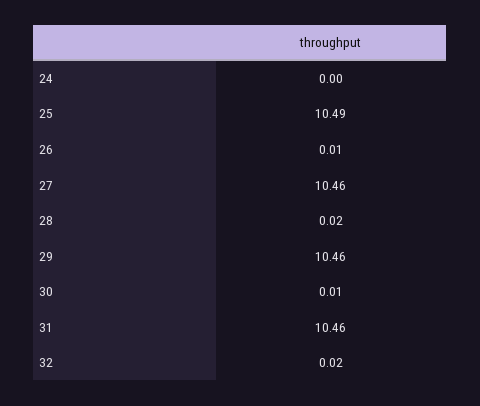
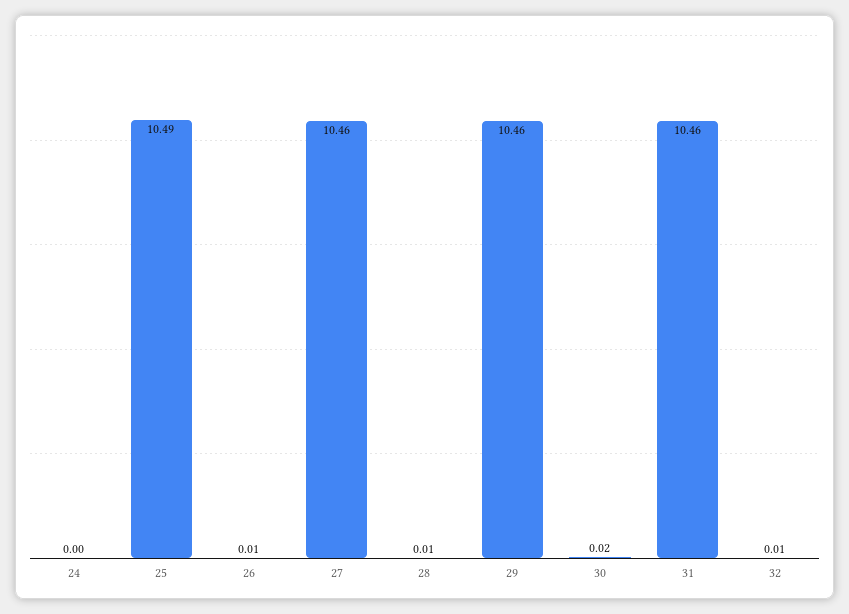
  {
    "24": 0,
    "25": 10.49,
    "26": 0.01,
    "27": 10.46,
-   "28": 0.02,
+   "28": 0.01,
    "29": 10.46,
-   "30": 0.01,
+   "30": 0.02,
    "31": 10.46,
-   "32": 0.02
+   "32": 0.01
  }

